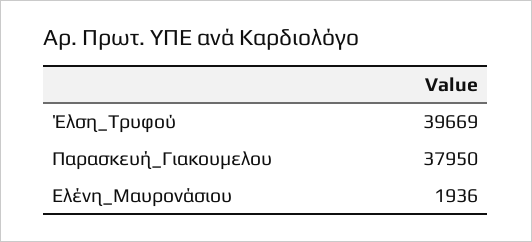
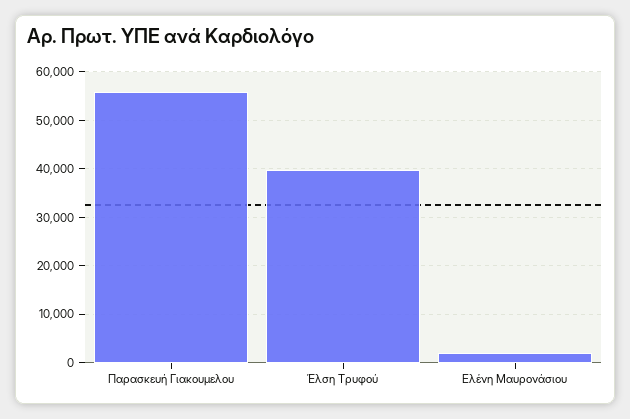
  {
    "Έλση_Τρυφού": 39669,
-   "Παρασκευή_Γιακουμελου": 37950,
+   "Παρασκευή_Γιακουμελου": 56000,
    "Ελένη_Μαυρονάσιου": 1936
  }

